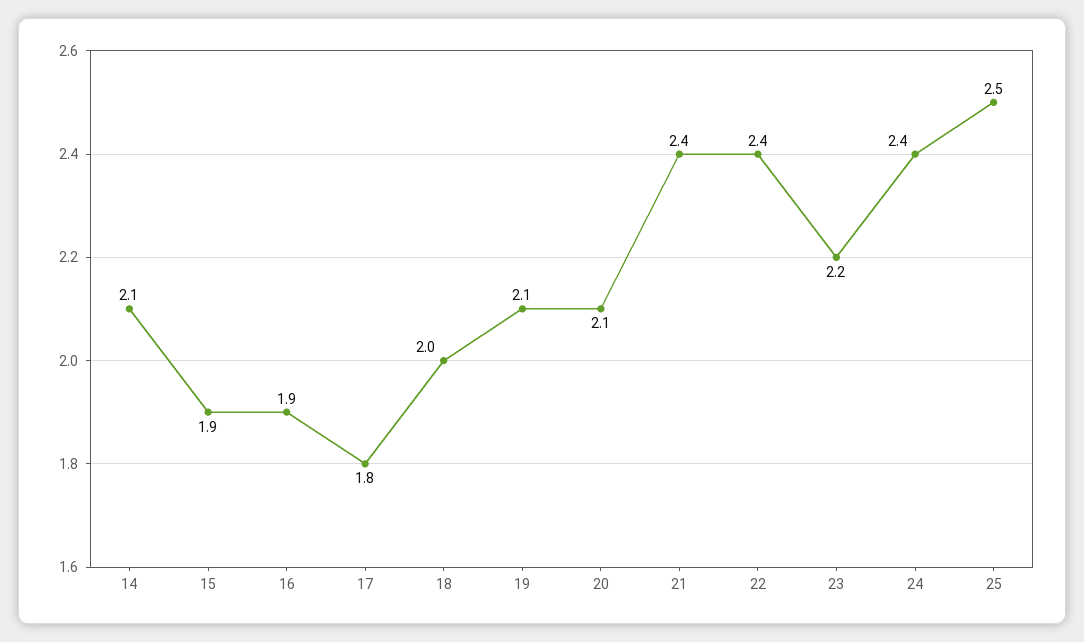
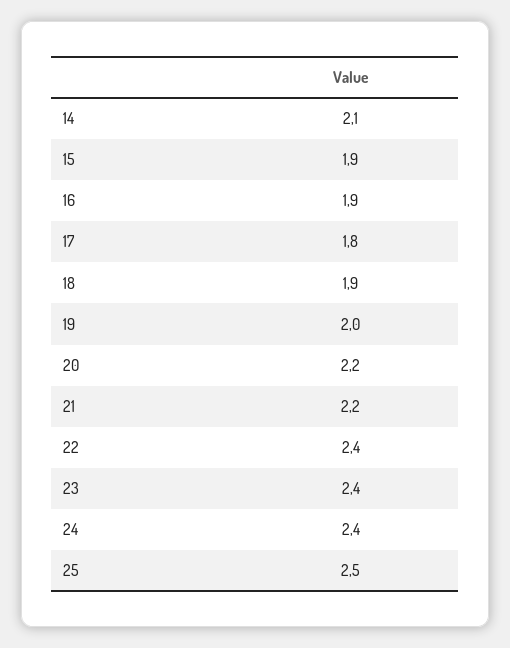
  {
    "14": 2.1,
    "15": 1.9,
    "16": 1.9,
    "17": 1.8,
-   "18": 2,
+   "18": 1.9,
-   "19": 2.1,
+   "19": 2,
-   "20": 2.1,
+   "20": 2.2,
-   "21": 2.4,
+   "21": 2.2,
    "22": 2.4,
-   "23": 2.2,
+   "23": 2.4,
    "24": 2.4,
    "25": 2.5
  }

